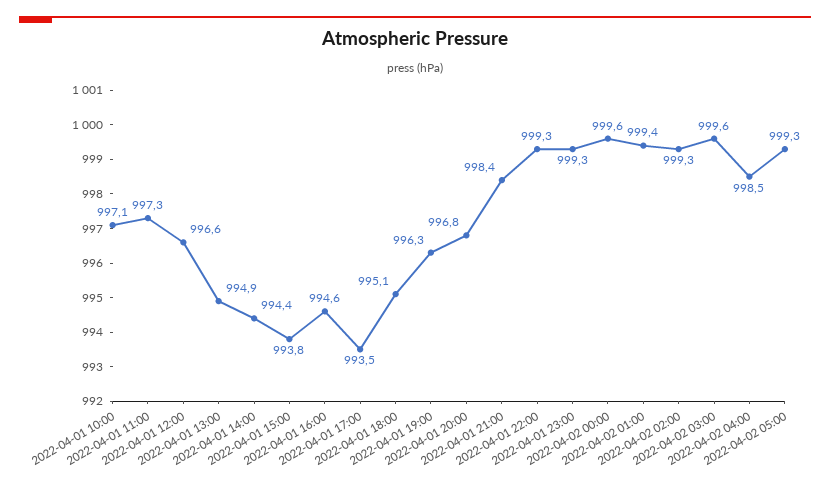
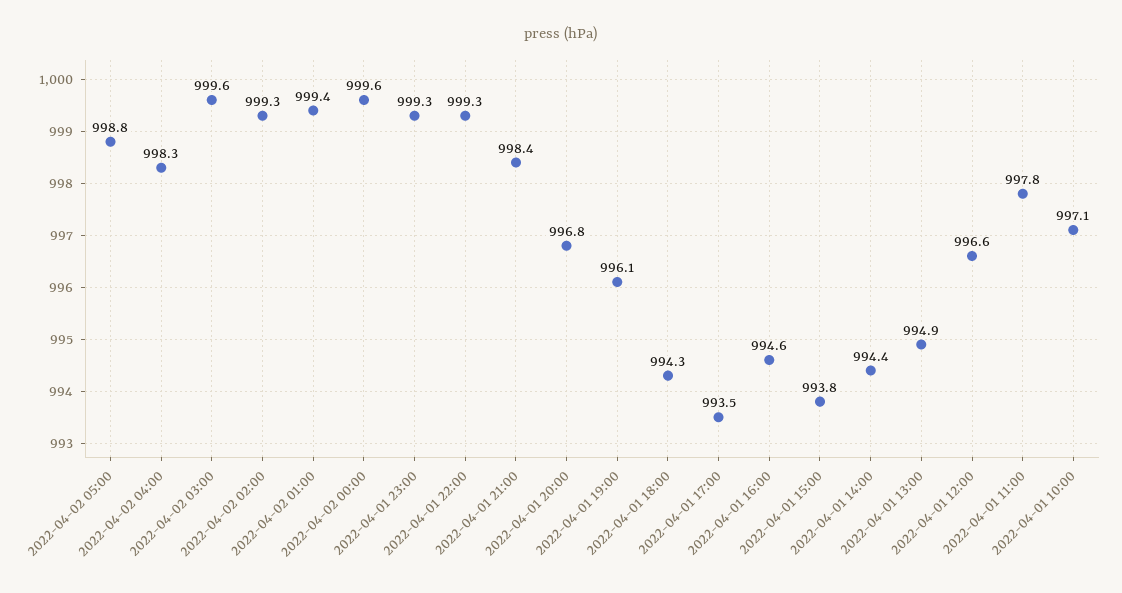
  {
    "2022-04-01 10:00": 997.1,
-   "2022-04-01 11:00": 997.3,
+   "2022-04-01 11:00": 997.8,
    "2022-04-01 12:00": 996.6,
    "2022-04-01 13:00": 994.9,
    "2022-04-01 14:00": 994.4,
    "2022-04-01 15:00": 993.8,
    "2022-04-01 16:00": 994.6,
    "2022-04-01 17:00": 993.5,
-   "2022-04-01 18:00": 995.1,
+   "2022-04-01 18:00": 994.3,
-   "2022-04-01 19:00": 996.3,
+   "2022-04-01 19:00": 996.1,
    "2022-04-01 20:00": 996.8,
    "2022-04-01 21:00": 998.4,
    "2022-04-01 22:00": 999.3,
    "2022-04-01 23:00": 999.3,
    "2022-04-02 00:00": 999.6,
    "2022-04-02 01:00": 999.4,
    "2022-04-02 02:00": 999.3,
    "2022-04-02 03:00": 999.6,
-   "2022-04-02 04:00": 998.5,
+   "2022-04-02 04:00": 998.3,
-   "2022-04-02 05:00": 999.3
+   "2022-04-02 05:00": 998.8
  }

